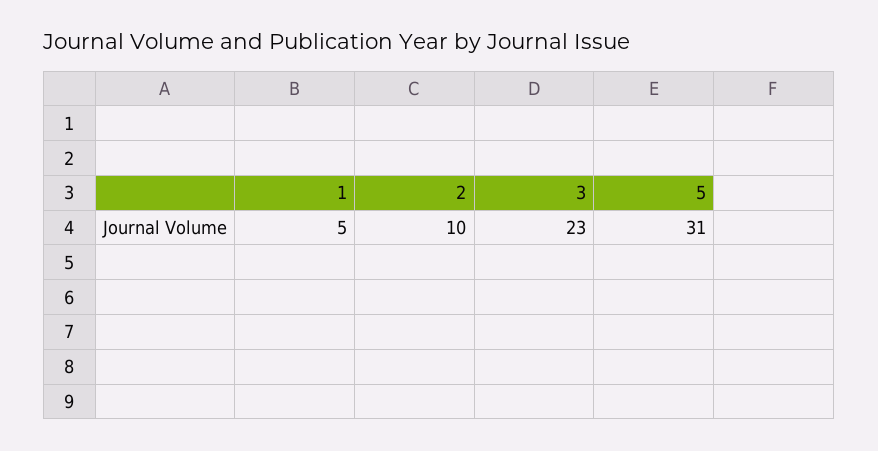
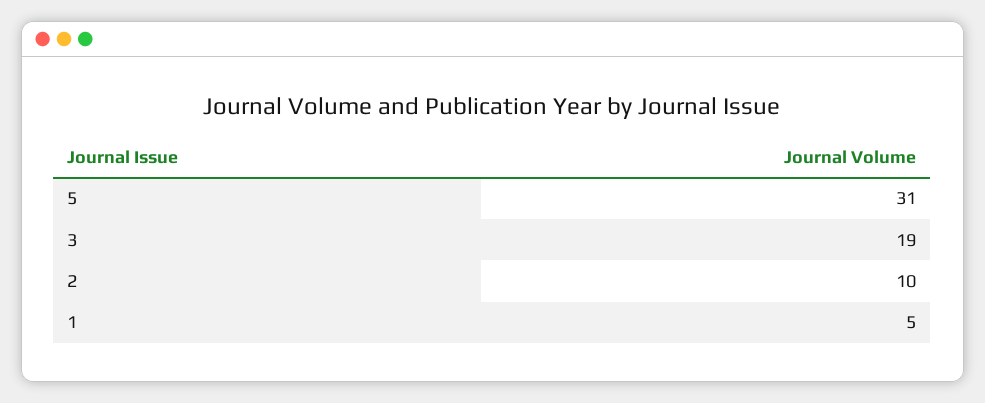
  {
    "1": 5,
    "2": 10,
-   "3": 23,
+   "3": 19,
    "5": 31
  }

